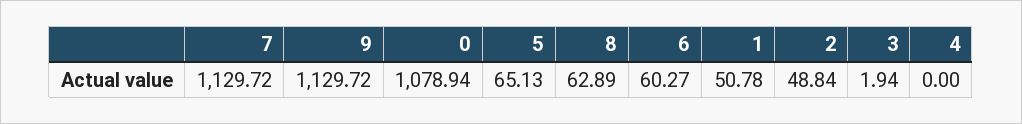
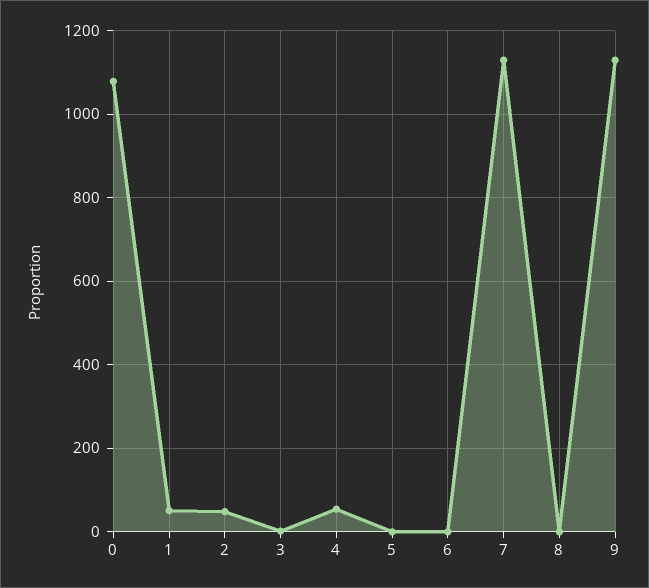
  {
    "7": 1129.72,
    "9": 1129.72,
    "0": 1078.94,
-   "5": 65.13,
+   "5": 0,
-   "8": 62.89,
+   "8": 0,
-   "6": 60.27,
+   "6": 0,
    "1": 50.78,
    "2": 48.84,
    "3": 1.94,
-   "4": 0
+   "4": 60
  }

